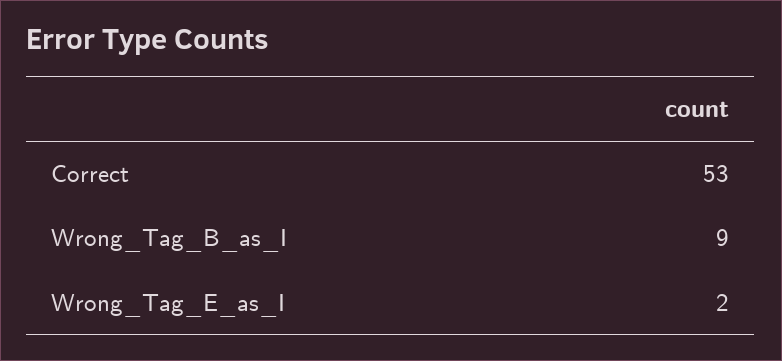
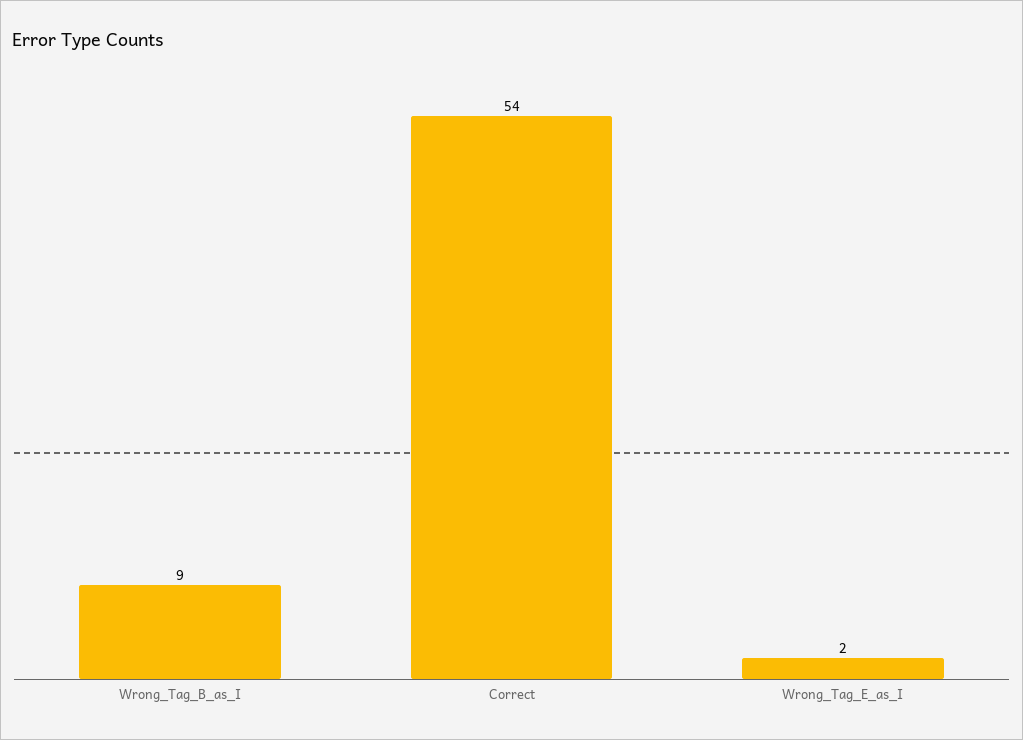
  {
-   "Correct": 53,
+   "Correct": 54,
    "Wrong_Tag_B_as_I": 9,
    "Wrong_Tag_E_as_I": 2
  }

